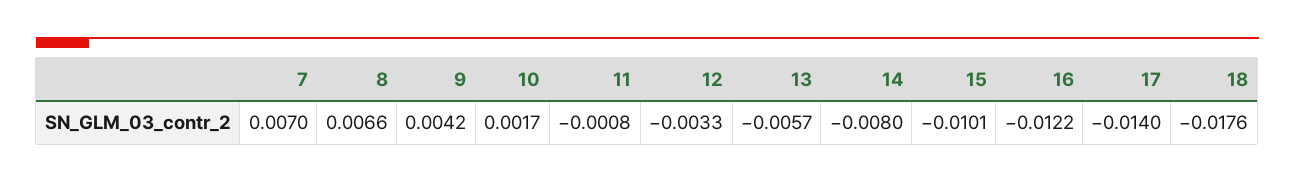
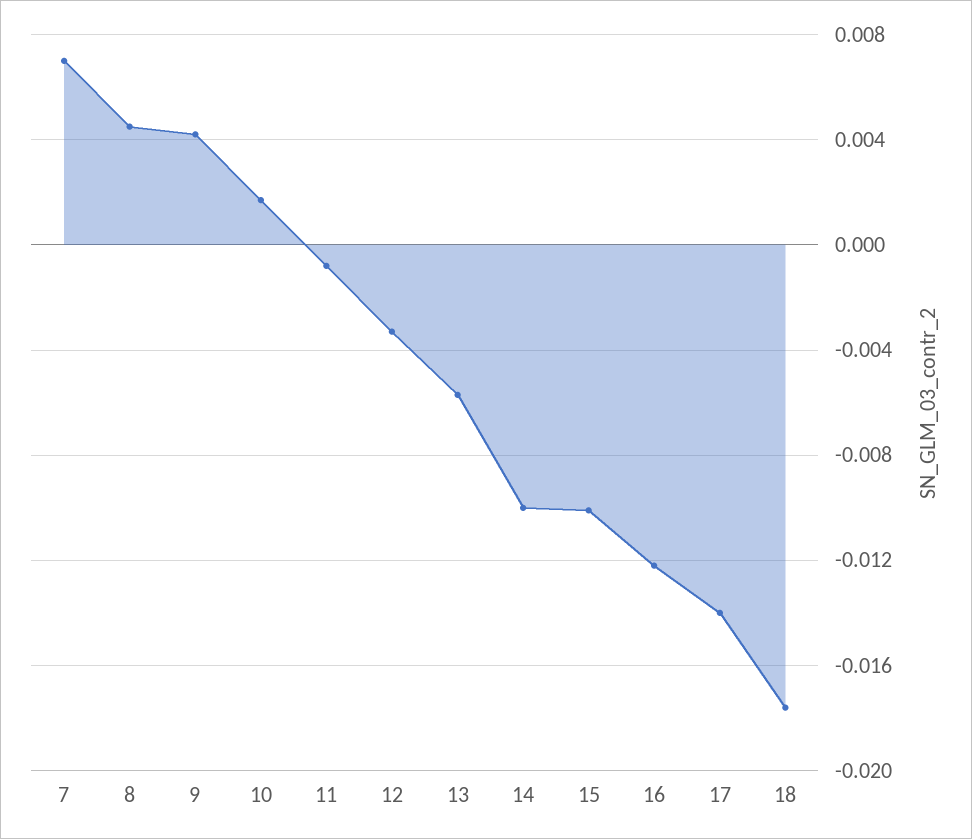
  {
    "7": 0.007,
-   "8": 0.0066,
+   "8": 0.0045,
    "9": 0.0042,
    "10": 0.0017,
    "11": -0.0008,
    "12": -0.0033,
    "13": -0.0057,
-   "14": -0.008,
+   "14": -0.01,
    "15": -0.0101,
    "16": -0.0122,
    "17": -0.014,
    "18": -0.0176
  }

